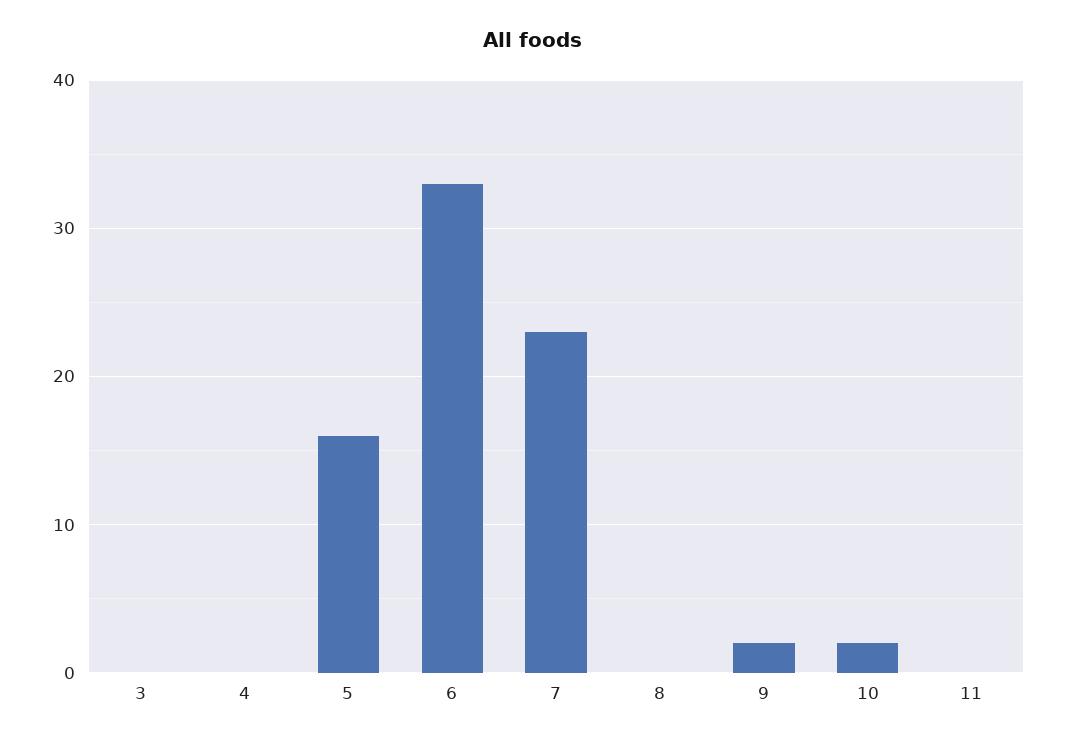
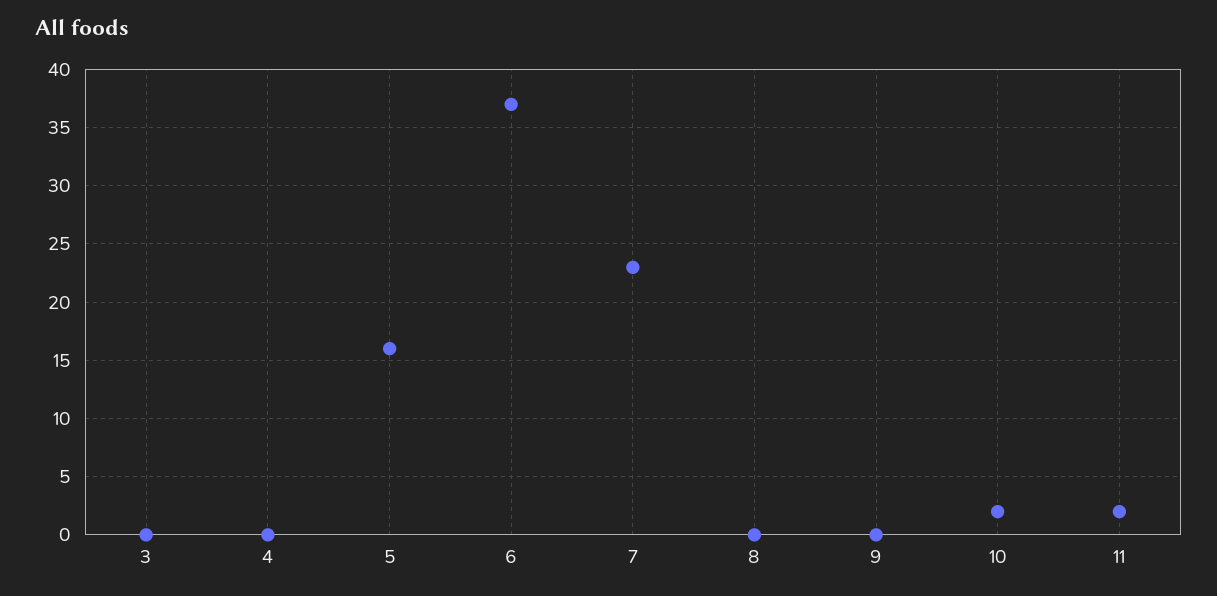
  {
    "3": 0,
    "4": 0,
    "5": 16,
-   "6": 33,
+   "6": 37,
    "7": 23,
    "8": 0,
-   "9": 2,
+   "9": 0,
    "10": 2,
-   "11": 0
+   "11": 2
  }

